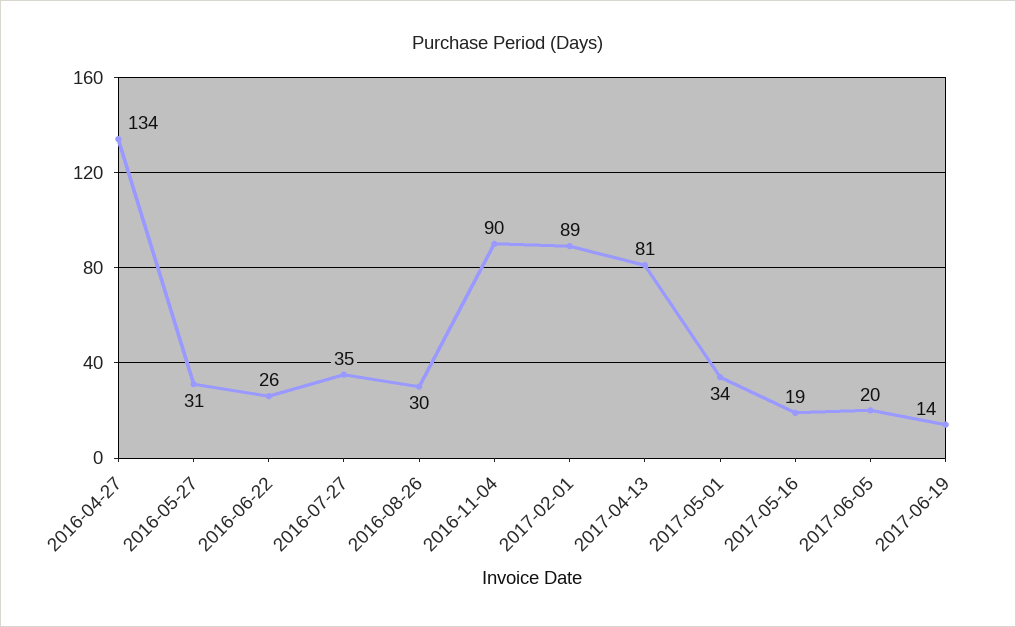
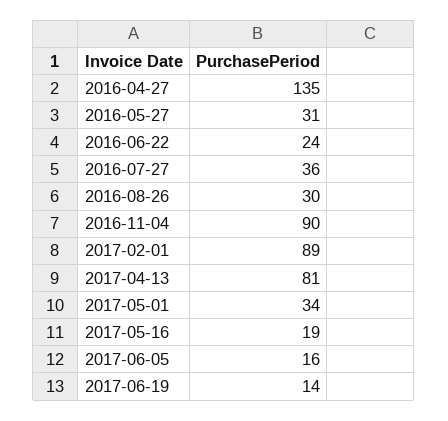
  {
-   "2016-04-27": 134,
+   "2016-04-27": 135,
    "2016-05-27": 31,
-   "2016-06-22": 26,
+   "2016-06-22": 24,
-   "2016-07-27": 35,
+   "2016-07-27": 36,
    "2016-08-26": 30,
    "2016-11-04": 90,
    "2017-02-01": 89,
    "2017-04-13": 81,
    "2017-05-01": 34,
    "2017-05-16": 19,
-   "2017-06-05": 20,
+   "2017-06-05": 16,
    "2017-06-19": 14
  }

